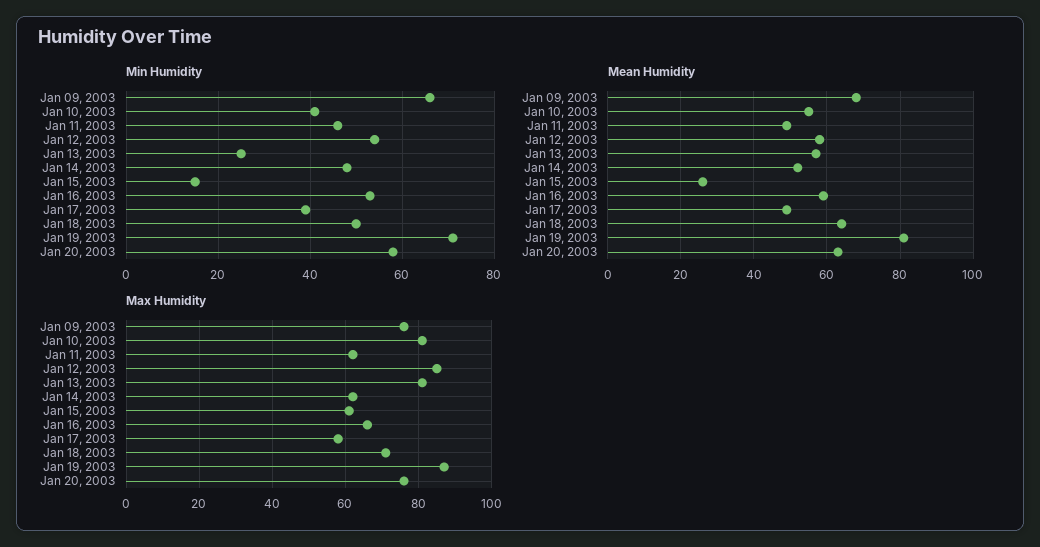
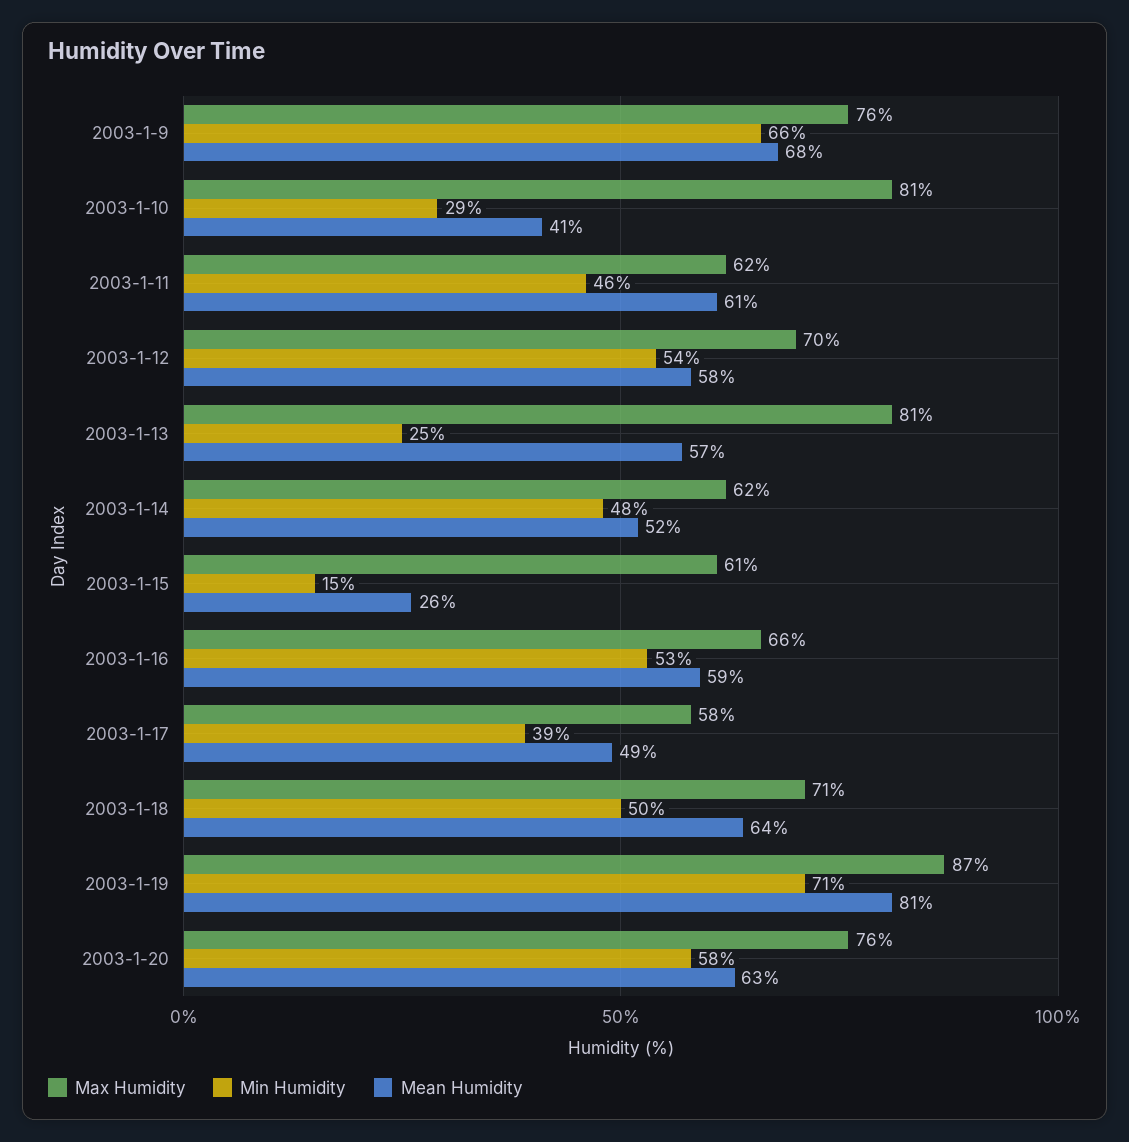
  {
    "Min Humidity": {
      "Jan 09, 2003": 66,
-     "Jan 10, 2003": 40,
+     "Jan 10, 2003": 29,
      "Jan 11, 2003": 46,
      "Jan 12, 2003": 54,
      "Jan 13, 2003": 25,
      "Jan 14, 2003": 48,
      "Jan 15, 2003": 15,
      "Jan 16, 2003": 53,
      "Jan 17, 2003": 39,
      "Jan 18, 2003": 50,
      "Jan 19, 2003": 71,
      "Jan 20, 2003": 58
    },
    "Mean Humidity": {
      "Jan 09, 2003": 68,
-     "Jan 10, 2003": 55,
+     "Jan 10, 2003": 41,
-     "Jan 11, 2003": 50,
+     "Jan 11, 2003": 61,
      "Jan 12, 2003": 58,
      "Jan 13, 2003": 57,
      "Jan 14, 2003": 52,
      "Jan 15, 2003": 26,
      "Jan 16, 2003": 59,
      "Jan 17, 2003": 49,
      "Jan 18, 2003": 64,
      "Jan 19, 2003": 81,
      "Jan 20, 2003": 63
    },
    "Max Humidity": {
      "Jan 09, 2003": 76,
      "Jan 10, 2003": 81,
      "Jan 11, 2003": 62,
-     "Jan 12, 2003": 85,
+     "Jan 12, 2003": 70,
      "Jan 13, 2003": 81,
      "Jan 14, 2003": 62,
      "Jan 15, 2003": 61,
      "Jan 16, 2003": 66,
      "Jan 17, 2003": 58,
      "Jan 18, 2003": 71,
      "Jan 19, 2003": 87,
      "Jan 20, 2003": 76
    }
  }

